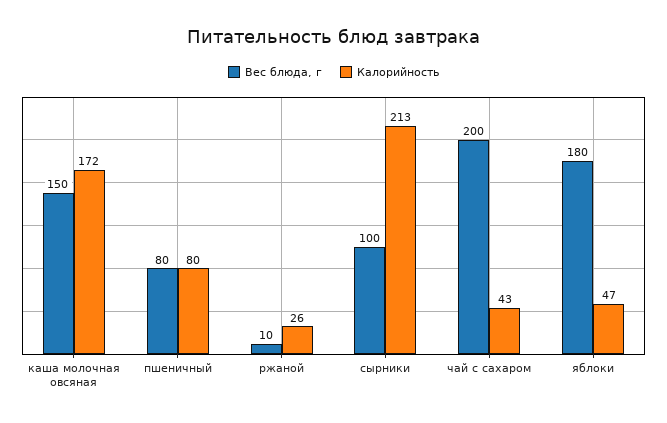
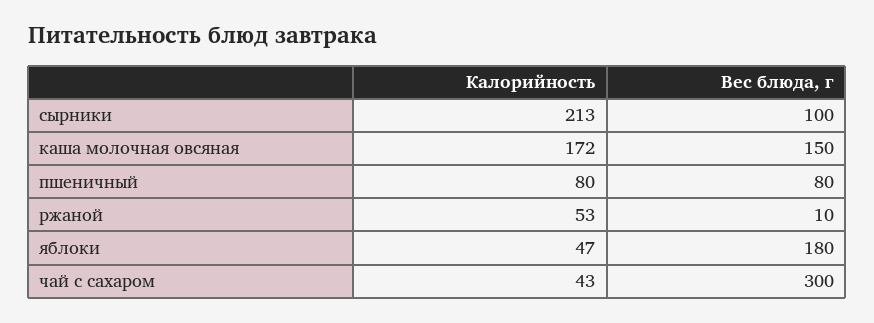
  {
    "Вес блюда, г": {
      "каша молочная овсяная": 150,
      "пшеничный": 80,
      "ржаной": 10,
      "сырники": 100,
-     "чай с сахаром": 200,
+     "чай с сахаром": 300,
      "яблоки": 180
    },
    "Калорийность": {
      "каша молочная овсяная": 172,
      "пшеничный": 80,
-     "ржаной": 26,
+     "ржаной": 53,
      "сырники": 213,
      "чай с сахаром": 43,
      "яблоки": 47
    }
  }

